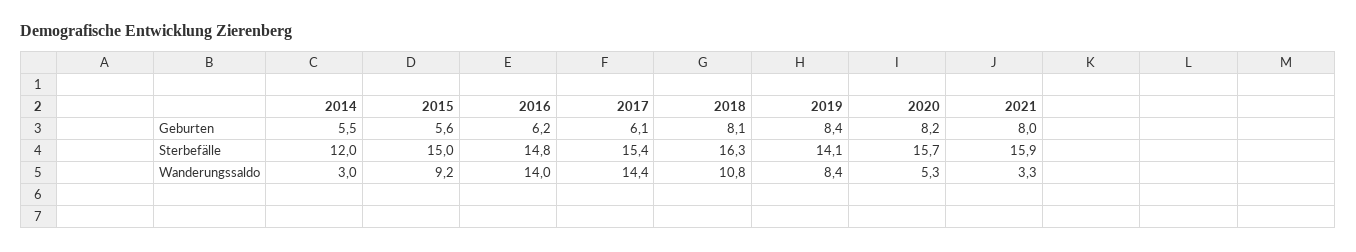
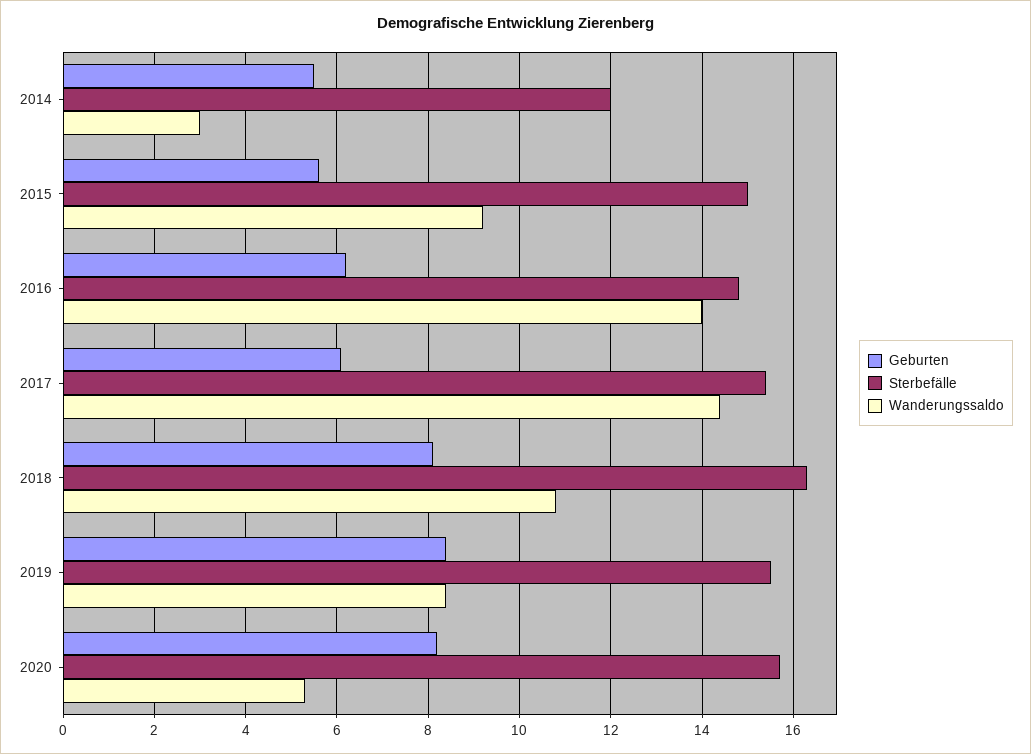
  {
    "Geburten": {
      "2014": 5.5,
      "2015": 5.6,
      "2016": 6.2,
      "2017": 6.1,
      "2018": 8.1,
      "2019": 8.4,
-     "2020": 8.2,
+     "2020": 8.2
-     "2021": 8
    },
    "Sterbefälle": {
      "2014": 12,
      "2015": 15,
      "2016": 14.8,
      "2017": 15.4,
      "2018": 16.3,
-     "2019": 14.1,
+     "2019": 15.5,
-     "2020": 15.7,
+     "2020": 15.7
-     "2021": 15.9
    },
    "Wanderungssaldo": {
      "2014": 3,
      "2015": 9.2,
      "2016": 14,
      "2017": 14.4,
      "2018": 10.8,
      "2019": 8.4,
-     "2020": 5.3,
+     "2020": 5.3
-     "2021": 3.3
    }
  }

